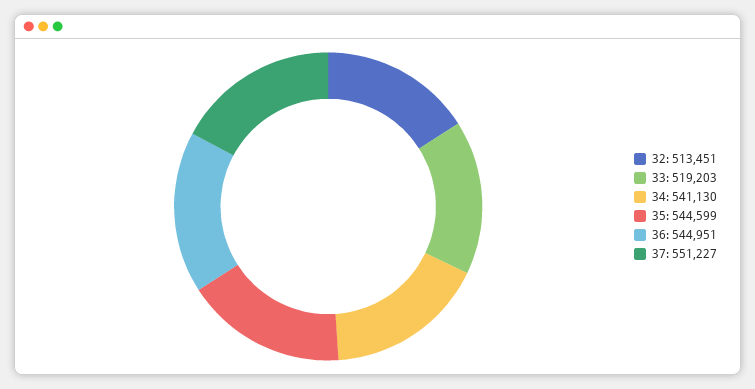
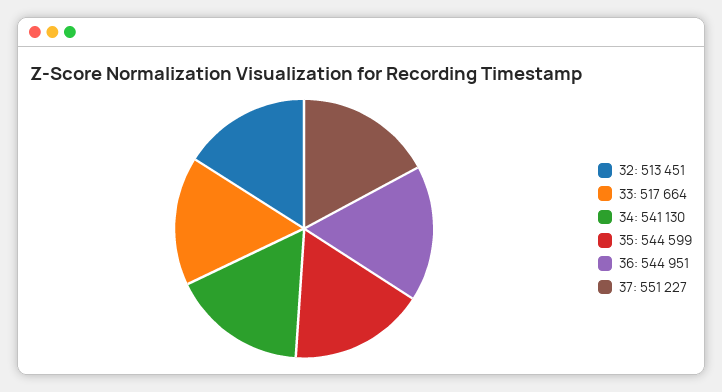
  {
    "32": 513451,
-   "33": 519203,
+   "33": 517664,
    "34": 541130,
    "35": 544599,
    "36": 544951,
    "37": 551227
  }

